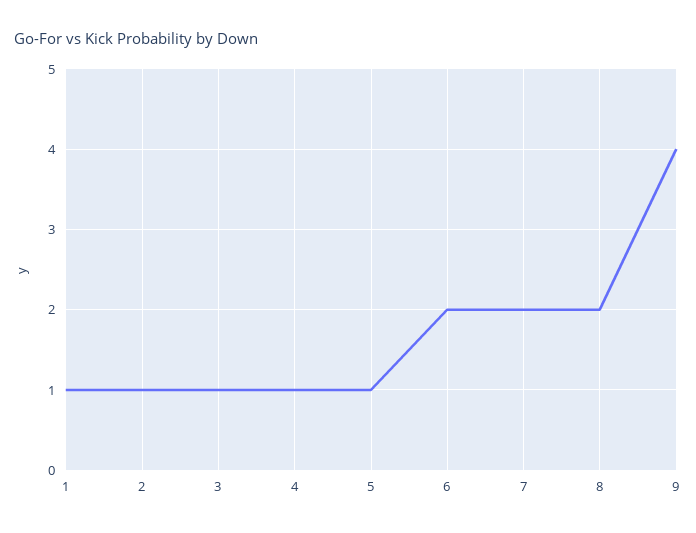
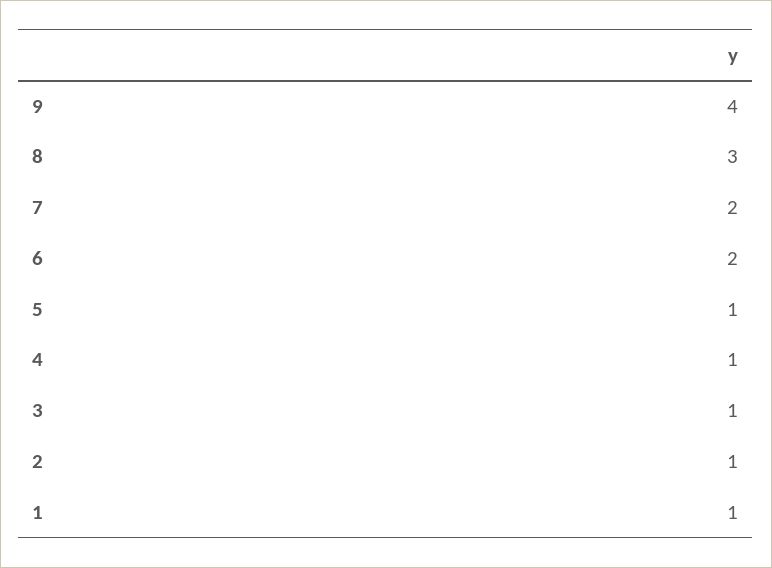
  {
    "1": 1,
    "2": 1,
    "3": 1,
    "4": 1,
    "5": 1,
    "6": 2,
    "7": 2,
-   "8": 2,
+   "8": 3,
    "9": 4
  }

